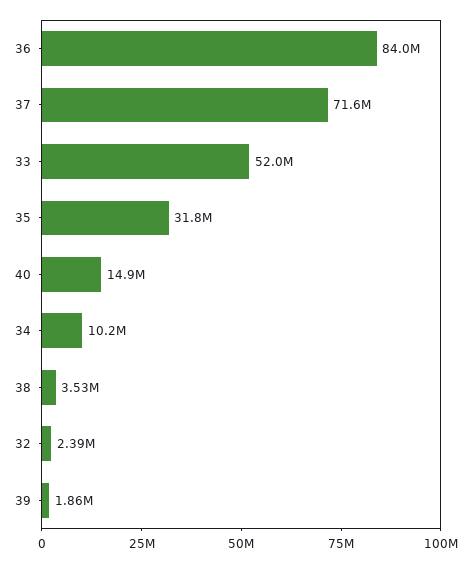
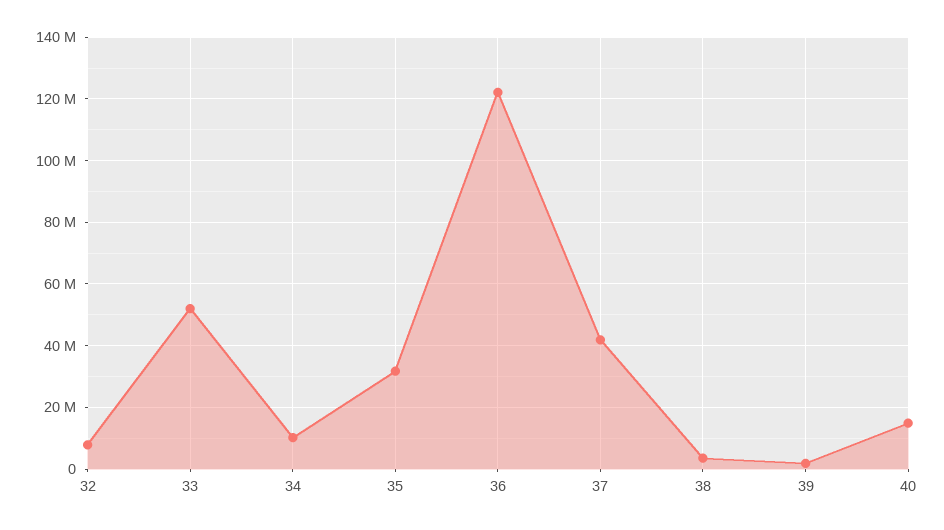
  {
-   "36": 84000000,
+   "36": 122000000,
-   "37": 71600000,
+   "37": 42000000,
    "33": 52000000,
    "35": 31800000,
    "40": 14900000,
    "34": 10200000,
    "38": 3530000,
-   "32": 2390000,
+   "32": 8000000,
    "39": 1860000
  }

